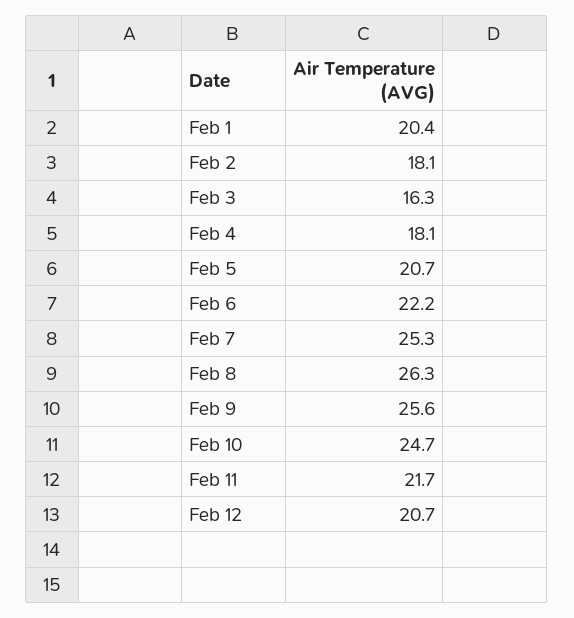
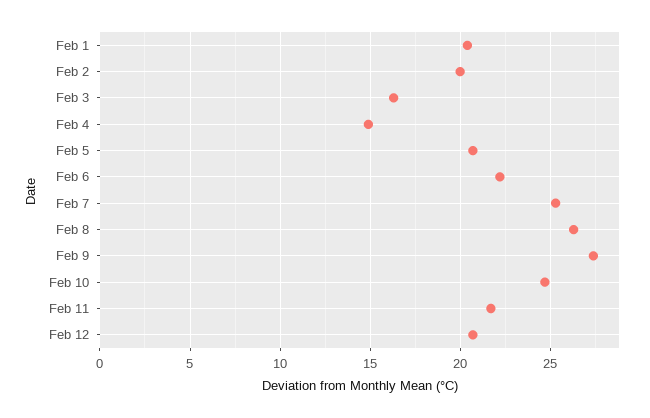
  {
    "Feb 1": 20.4,
-   "Feb 2": 18.1,
+   "Feb 2": 20,
    "Feb 3": 16.3,
-   "Feb 4": 18.1,
+   "Feb 4": 15,
    "Feb 5": 20.7,
    "Feb 6": 22.2,
    "Feb 7": 25.3,
    "Feb 8": 26.3,
-   "Feb 9": 25.6,
+   "Feb 9": 27.5,
    "Feb 10": 24.7,
    "Feb 11": 21.7,
    "Feb 12": 20.7
  }

